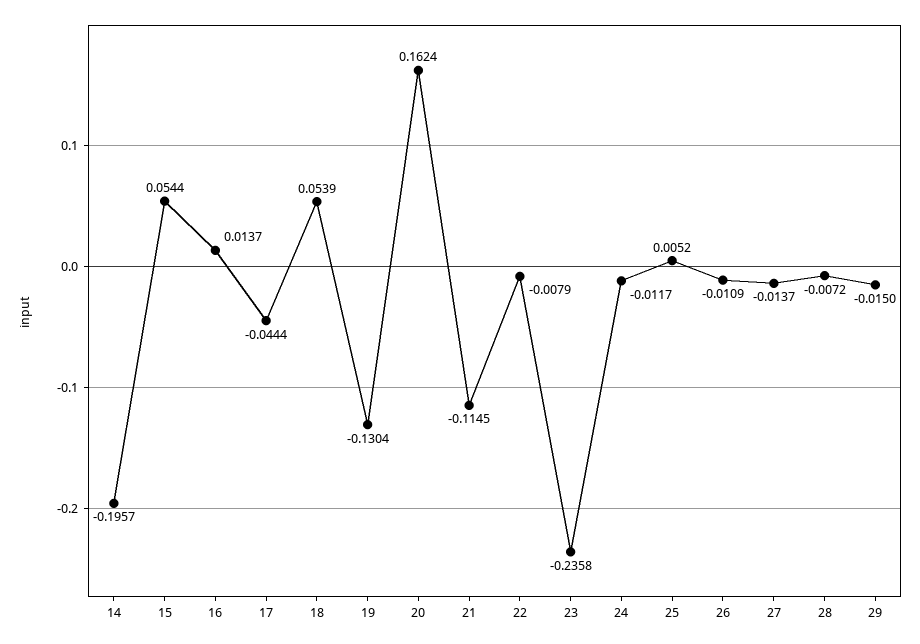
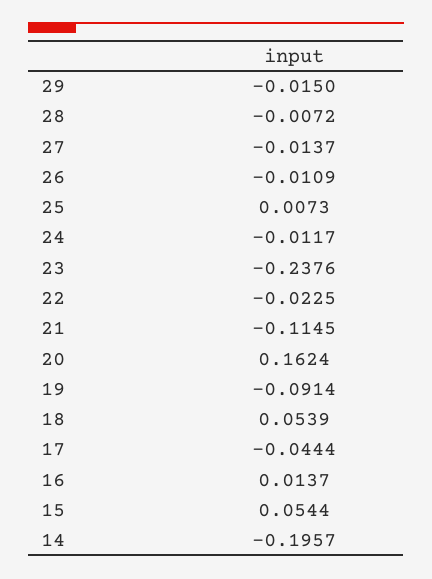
  {
    "14": -0.1957,
    "15": 0.0544,
    "16": 0.0137,
    "17": -0.0444,
    "18": 0.0539,
-   "19": -0.1304,
+   "19": -0.0914,
    "20": 0.1624,
    "21": -0.1145,
-   "22": -0.0079,
+   "22": -0.0225,
-   "23": -0.2358,
+   "23": -0.2376,
    "24": -0.0117,
-   "25": 0.0052,
+   "25": 0.0073,
    "26": -0.0109,
    "27": -0.0137,
    "28": -0.0072,
    "29": -0.015
  }

